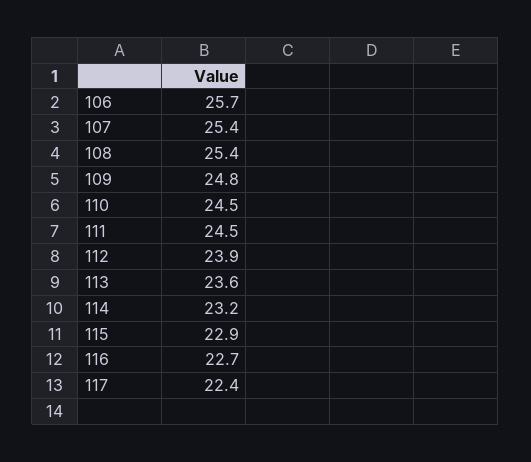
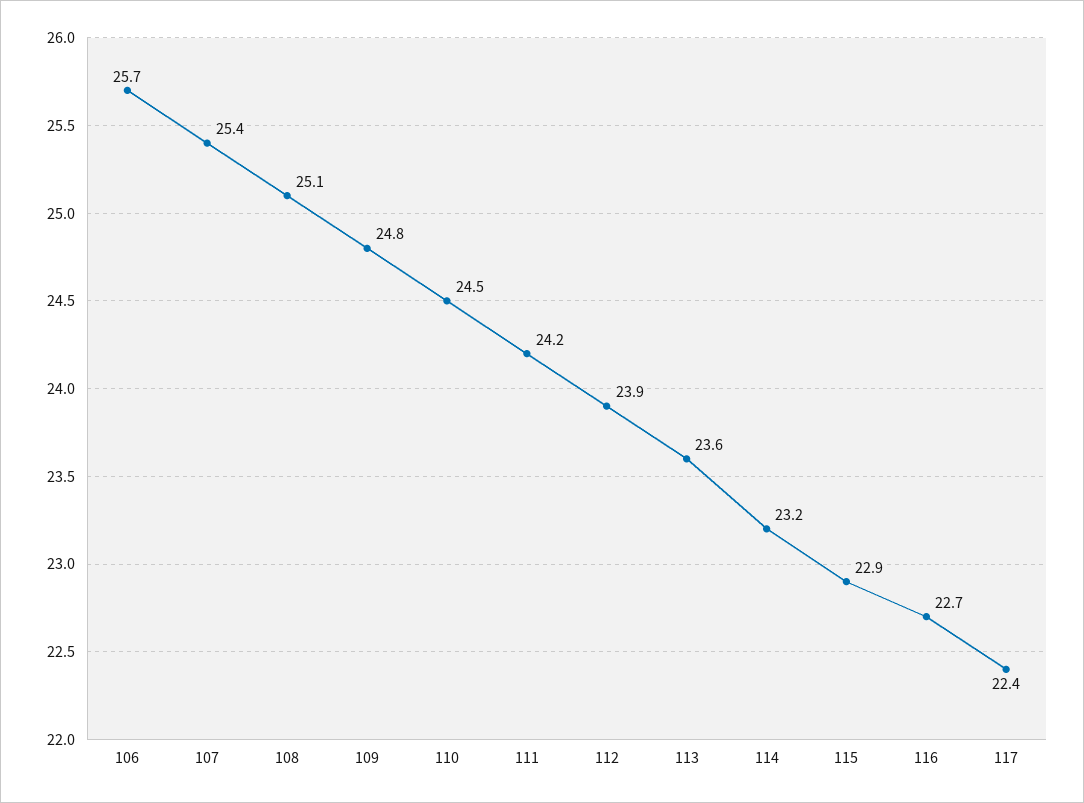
  {
    "106": 25.7,
    "107": 25.4,
-   "108": 25.4,
+   "108": 25.1,
    "109": 24.8,
    "110": 24.5,
-   "111": 24.5,
+   "111": 24.2,
    "112": 23.9,
    "113": 23.6,
    "114": 23.2,
    "115": 22.9,
    "116": 22.7,
    "117": 22.4
  }

